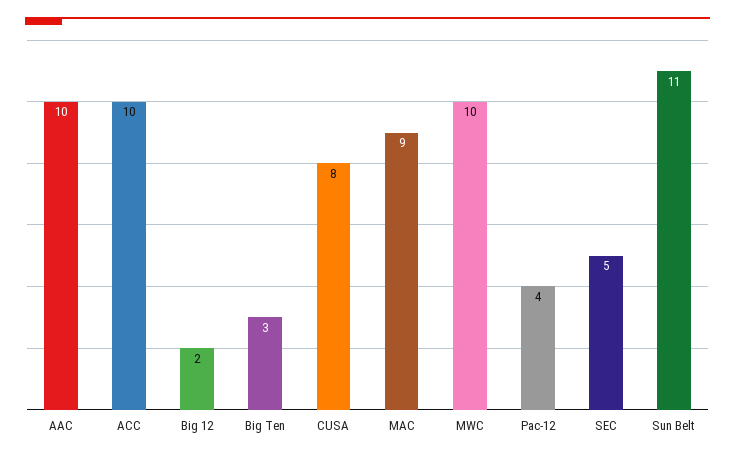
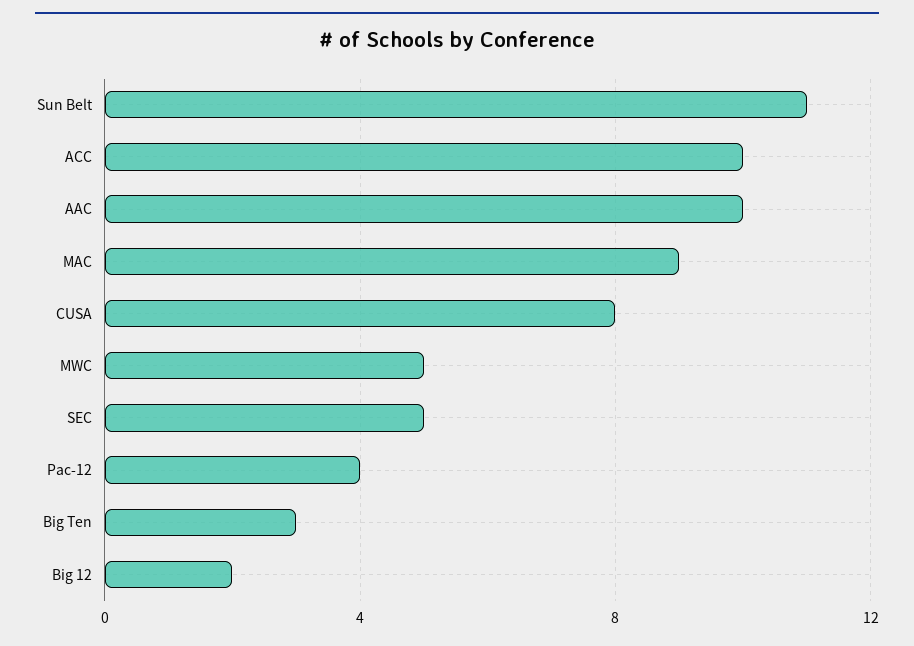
  {
    "AAC": 10,
    "ACC": 10,
    "Big 12": 2,
    "Big Ten": 3,
    "CUSA": 8,
    "MAC": 9,
-   "MWC": 10,
+   "MWC": 5,
    "Pac-12": 4,
    "SEC": 5,
    "Sun Belt": 11
  }

